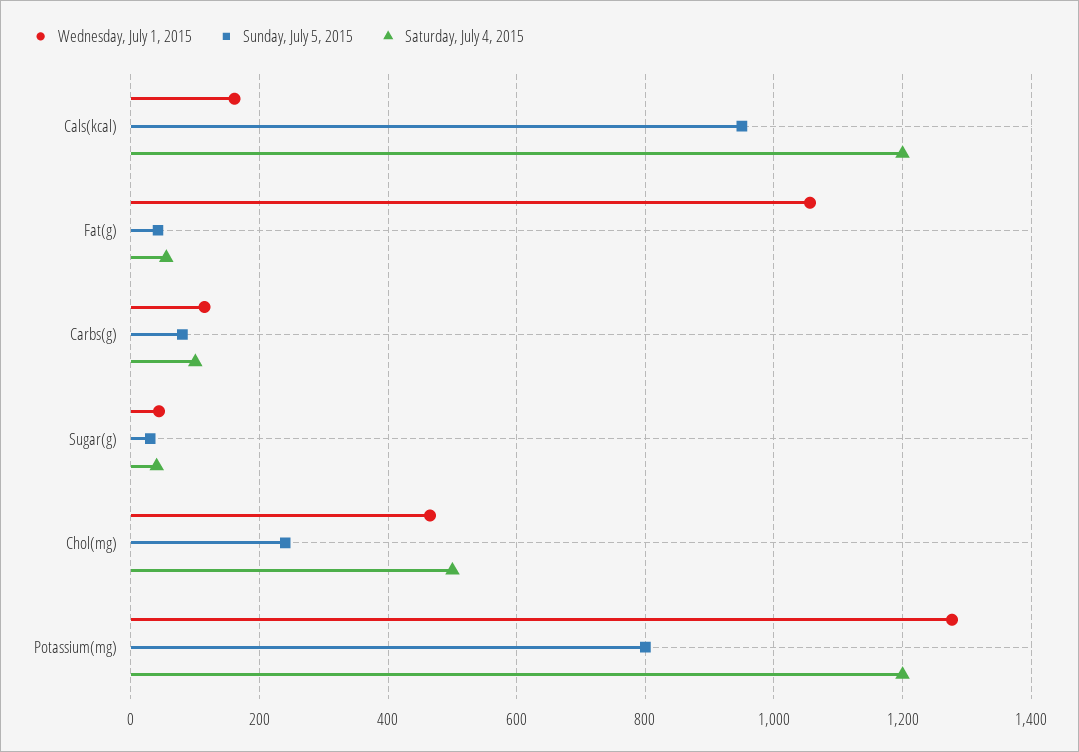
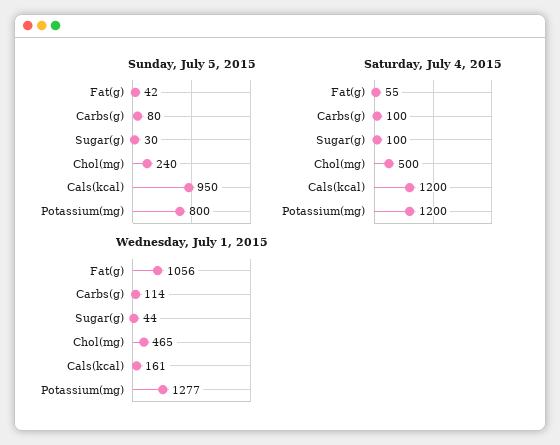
  {
    "Wednesday, July 1, 2015": {
      "Cals(kcal)": 161,
      "Fat(g)": 1056,
      "Carbs(g)": 114,
      "Sugar(g)": 44,
      "Chol(mg)": 465,
      "Potassium(mg)": 1277
    },
    "Sunday, July 5, 2015": {
      "Cals(kcal)": 950,
      "Fat(g)": 42,
      "Carbs(g)": 80,
      "Sugar(g)": 30,
      "Chol(mg)": 240,
      "Potassium(mg)": 800
    },
    "Saturday, July 4, 2015": {
      "Cals(kcal)": 1200,
      "Fat(g)": 55,
      "Carbs(g)": 100,
-     "Sugar(g)": 40,
+     "Sugar(g)": 100,
      "Chol(mg)": 500,
      "Potassium(mg)": 1200
    }
  }

